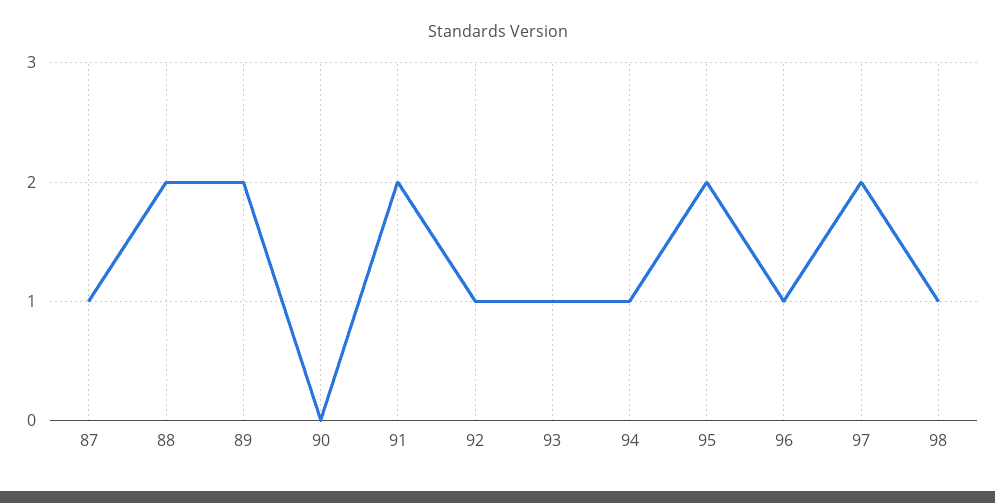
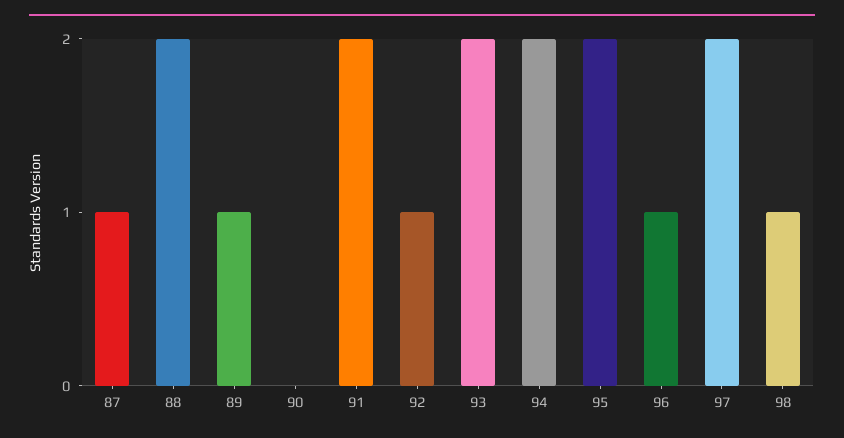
  {
    "87": 1,
    "88": 2,
-   "89": 2,
+   "89": 1,
    "90": 0,
    "91": 2,
    "92": 1,
-   "93": 1,
+   "93": 2,
-   "94": 1,
+   "94": 2,
    "95": 2,
    "96": 1,
    "97": 2,
    "98": 1
  }

